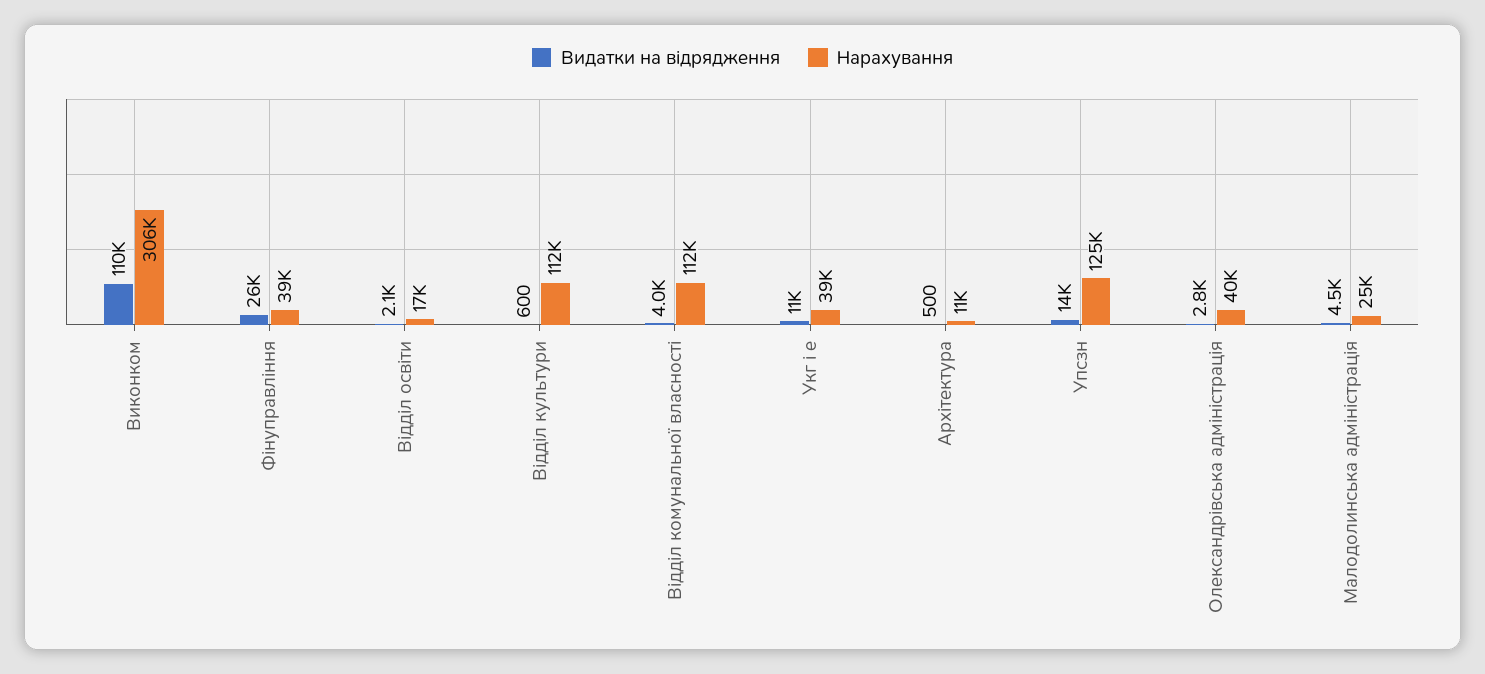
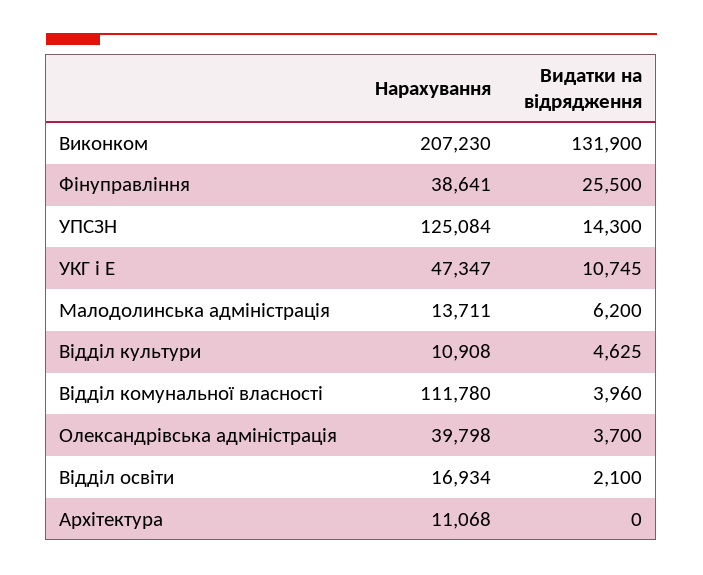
  {
    "Видатки на відрядження": {
-     "Виконком": 110000,
+     "Виконком": 131900,
      "Фінуправління": 25500,
      "Відділ освіти": 2100,
-     "Відділ культури": 600,
+     "Відділ культури": 4625,
      "Відділ комунальної власності": 3960,
      "Укг і е": 10745,
-     "Архітектура": 500,
+     "Архітектура": 0,
      "Упсзн": 14300,
-     "Олександрівська адміністрація": 2800,
+     "Олександрівська адміністрація": 3700,
-     "Малодолинська адміністрація": 4500
+     "Малодолинська адміністрація": 6200
    },
    "Нарахування": {
-     "Виконком": 306000,
+     "Виконком": 207230,
      "Фінуправління": 38641,
      "Відділ освіти": 16934,
-     "Відділ культури": 112000,
+     "Відділ культури": 10908,
      "Відділ комунальної власності": 111780,
-     "Укг і е": 39000,
+     "Укг і е": 47347,
      "Архітектура": 11068,
      "Упсзн": 125084,
      "Олександрівська адміністрація": 39798,
-     "Малодолинська адміністрація": 25000
+     "Малодолинська адміністрація": 13711
    }
  }

